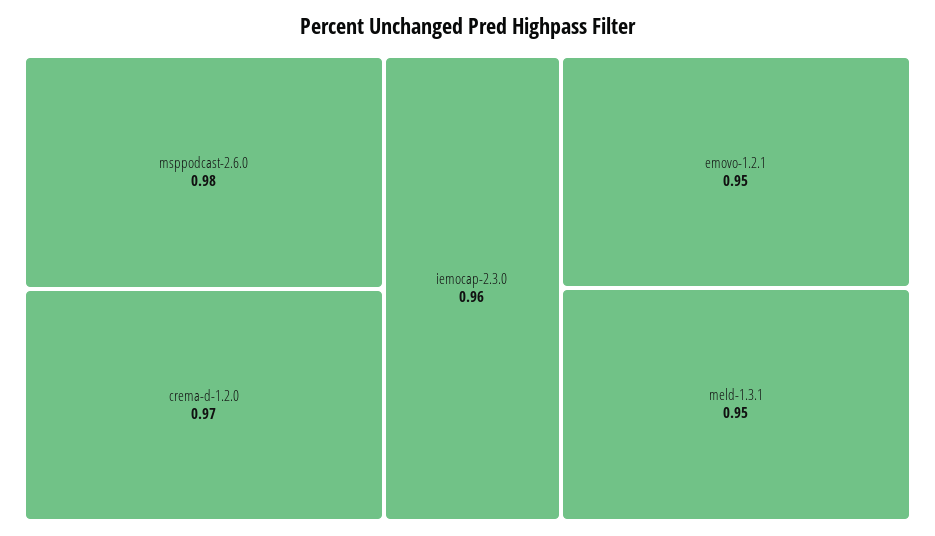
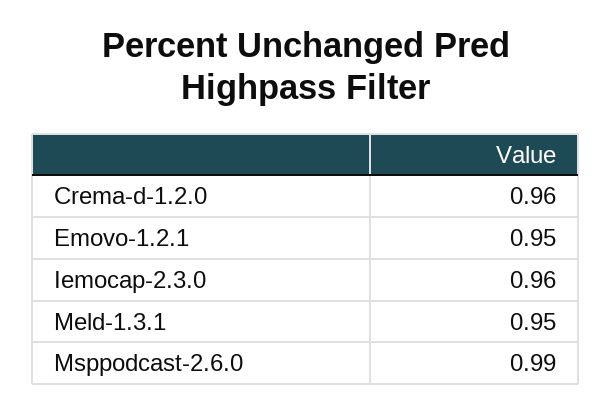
  {
-   "msppodcast-2.6.0": 0.98,
+   "msppodcast-2.6.0": 0.99,
-   "crema-d-1.2.0": 0.97,
+   "crema-d-1.2.0": 0.96,
    "iemocap-2.3.0": 0.96,
    "emovo-1.2.1": 0.95,
    "meld-1.3.1": 0.95
  }

